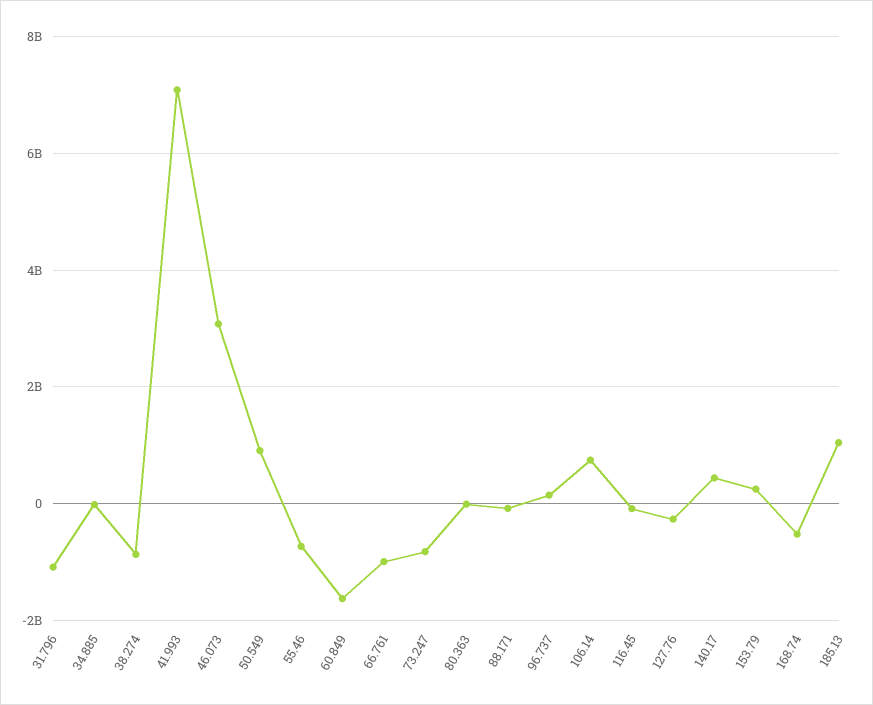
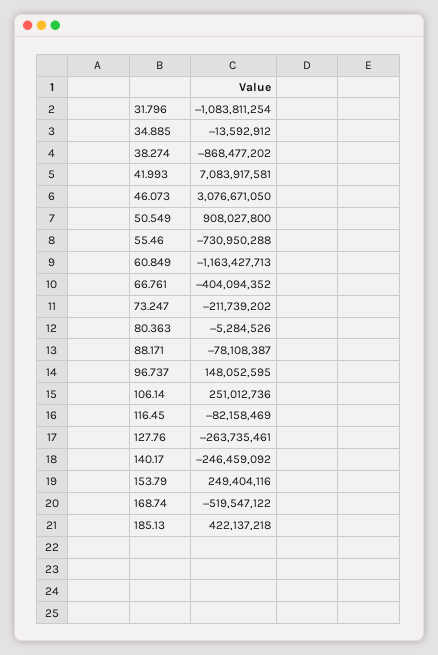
  {
    "31.796": -1083811254,
    "34.885": -13592912,
    "38.274": -868477202,
    "41.993": 7083917581,
    "46.073": 3076671050,
    "50.549": 908027800,
    "55.46": -730950288,
-   "60.849": -1600000000,
+   "60.849": -1163427713,
-   "66.761": -1000000000,
+   "66.761": -404094352,
-   "73.247": -800000000,
+   "73.247": -211739202,
    "80.363": -5284526,
    "88.171": -78108387,
    "96.737": 148052595,
-   "106.14": 800000000,
+   "106.14": 251012736,
    "116.45": -82158469,
    "127.76": -263735461,
-   "140.17": 400000000,
+   "140.17": -246459092,
    "153.79": 249404116,
    "168.74": -519547122,
-   "185.13": 1000000000
+   "185.13": 422137218
  }

